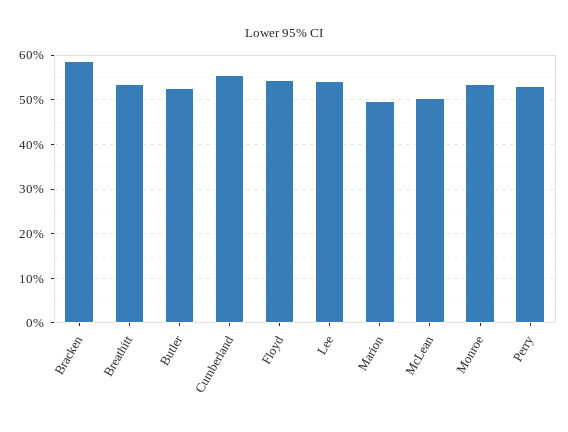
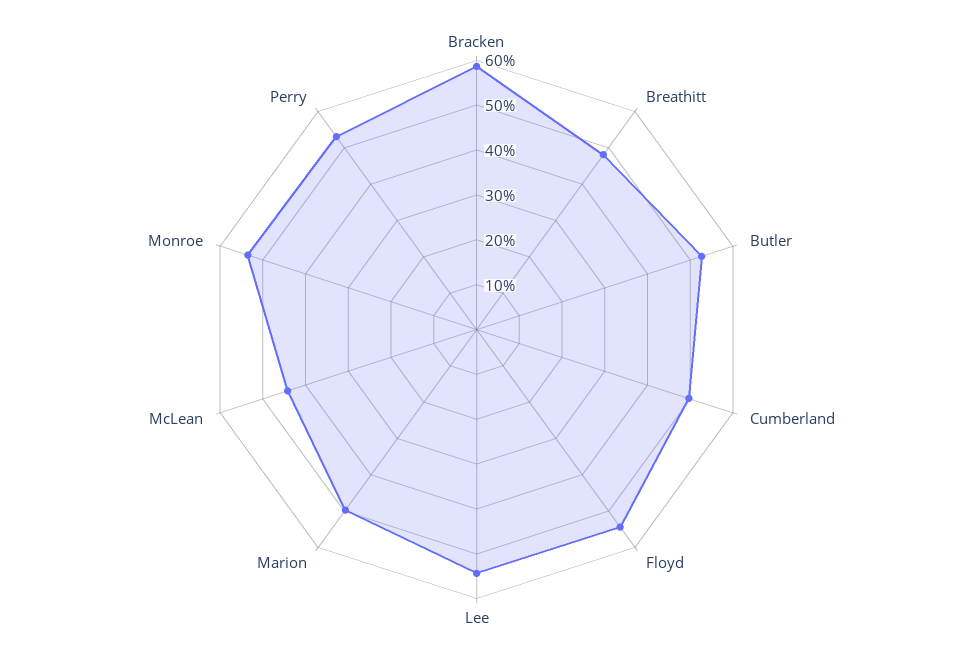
  {
    "Bracken": 58,
-   "Breathitt": 54,
+   "Breathitt": 48,
    "Butler": 52,
-   "Cumberland": 56,
+   "Cumberland": 50,
    "Floyd": 54,
    "Lee": 54,
    "Marion": 50,
-   "McLean": 50,
+   "McLean": 44,
    "Monroe": 54,
    "Perry": 54
  }

